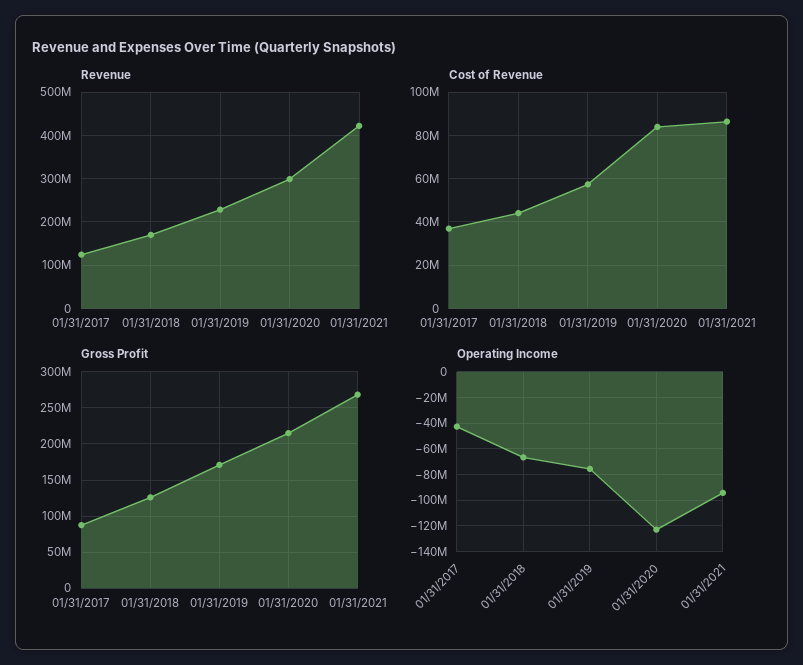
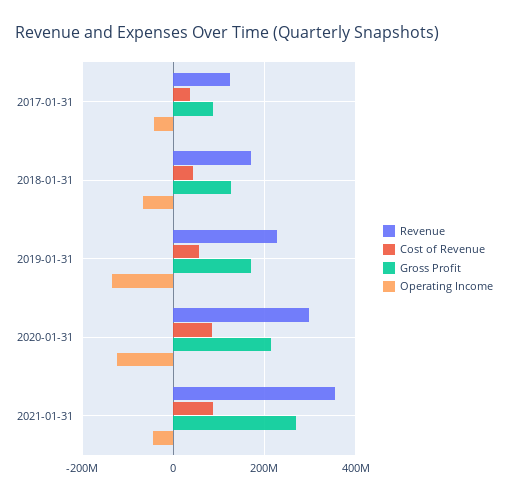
  {
    "Revenue": {
      "01/31/2017": 120000000,
      "01/31/2018": 180000000,
      "01/31/2019": 220000000,
      "01/31/2020": 300000000,
-     "01/31/2021": 420000000
+     "01/31/2021": 360000000
    },
    "Cost of Revenue": {
      "01/31/2017": 35000000,
      "01/31/2018": 45000000,
      "01/31/2019": 55000000,
      "01/31/2020": 85000000,
      "01/31/2021": 85000000
    },
    "Gross Profit": {
      "01/31/2017": 90000000,
      "01/31/2018": 130000000,
      "01/31/2019": 170000000,
      "01/31/2020": 210000000,
      "01/31/2021": 270000000
    },
    "Operating Income": {
      "01/31/2017": -45000000,
      "01/31/2018": -65000000,
-     "01/31/2019": -75000000,
+     "01/31/2019": -140000000,
      "01/31/2020": -125000000,
-     "01/31/2021": -95000000
+     "01/31/2021": -40000000
    }
  }

